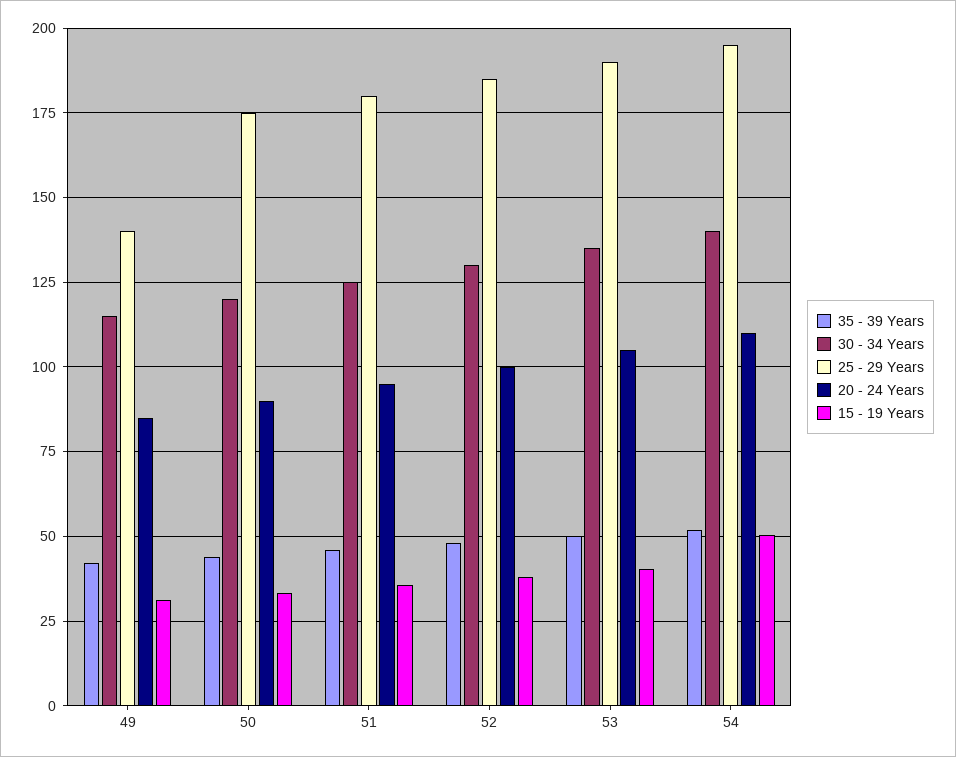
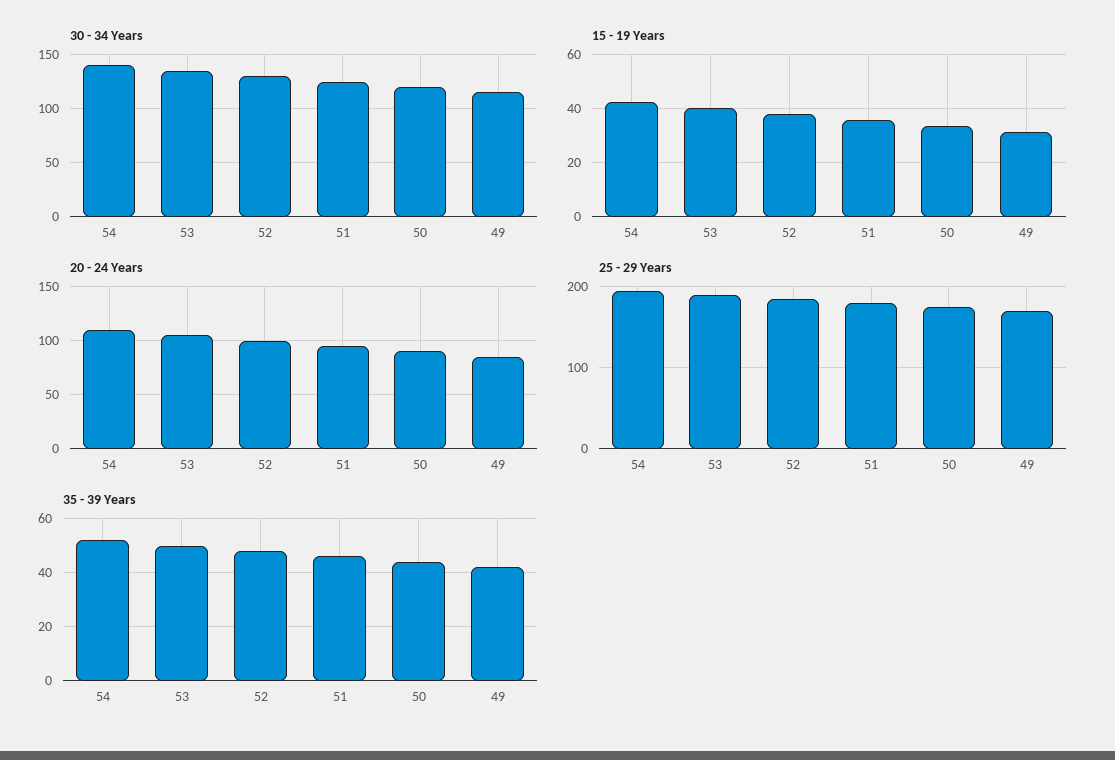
  {
    "35 - 39 Years": {
      "49": 42.5,
      "50": 45,
      "51": 45,
      "52": 47.5,
      "53": 50,
      "54": 52.5
    },
    "30 - 34 Years": {
      "49": 115,
      "50": 120,
      "51": 125,
      "52": 130,
      "53": 135,
      "54": 140
    },
    "25 - 29 Years": {
-     "49": 140,
+     "49": 170,
      "50": 175,
      "51": 180,
      "52": 185,
      "53": 190,
      "54": 195
    },
    "20 - 24 Years": {
      "49": 85,
      "50": 90,
      "51": 95,
      "52": 100,
      "53": 105,
      "54": 110
    },
    "15 - 19 Years": {
      "49": 30,
      "50": 32.5,
      "51": 35,
      "52": 37.5,
      "53": 40,
-     "54": 50
+     "54": 42.5
    }
  }

